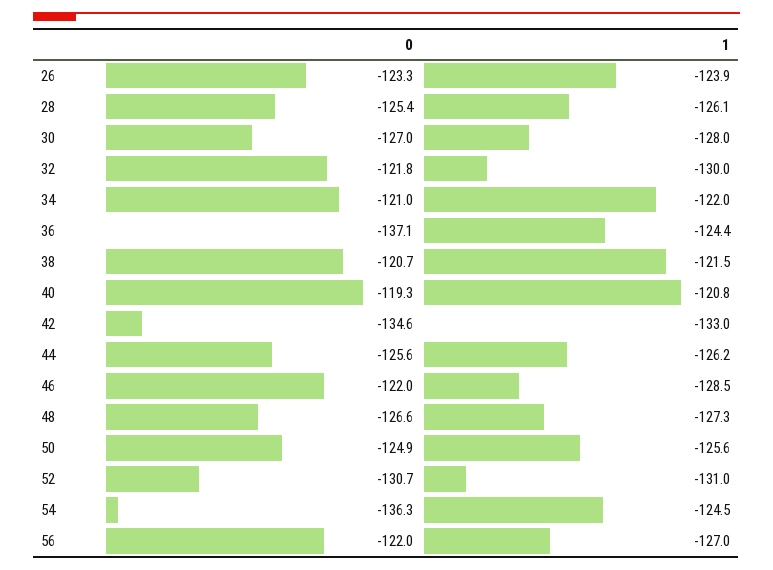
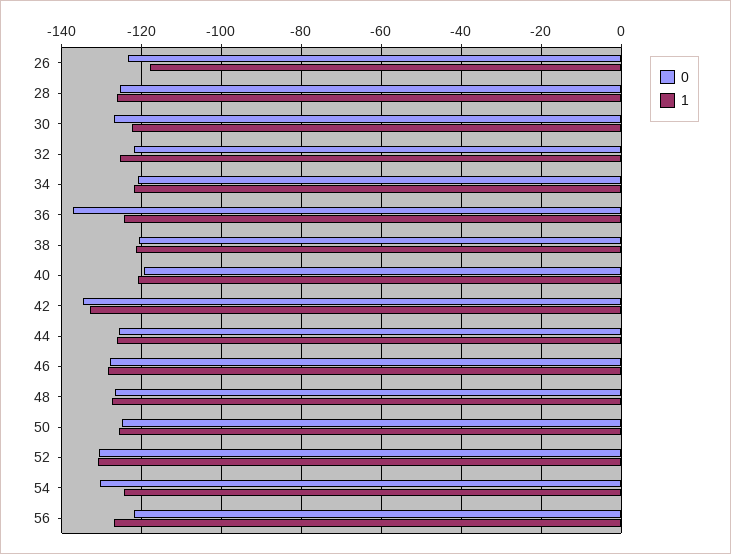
  {
    "0": {
      "26": -123.3,
      "28": -125.4,
      "30": -127,
      "32": -121.8,
      "34": -121,
      "36": -137.1,
      "38": -120.7,
      "40": -119.3,
      "42": -134.6,
      "44": -125.6,
-     "46": -122,
+     "46": -128,
      "48": -126.6,
      "50": -124.9,
      "52": -130.7,
-     "54": -136.3,
+     "54": -130,
      "56": -122
    },
    "1": {
-     "26": -123.9,
+     "26": -118,
      "28": -126.1,
-     "30": -128,
+     "30": -122,
-     "32": -130,
+     "32": -126,
      "34": -122,
      "36": -124.4,
      "38": -121.5,
      "40": -120.8,
      "42": -133,
      "44": -126.2,
      "46": -128.5,
      "48": -127.3,
      "50": -125.6,
      "52": -131,
      "54": -124.5,
      "56": -127
    }
  }

